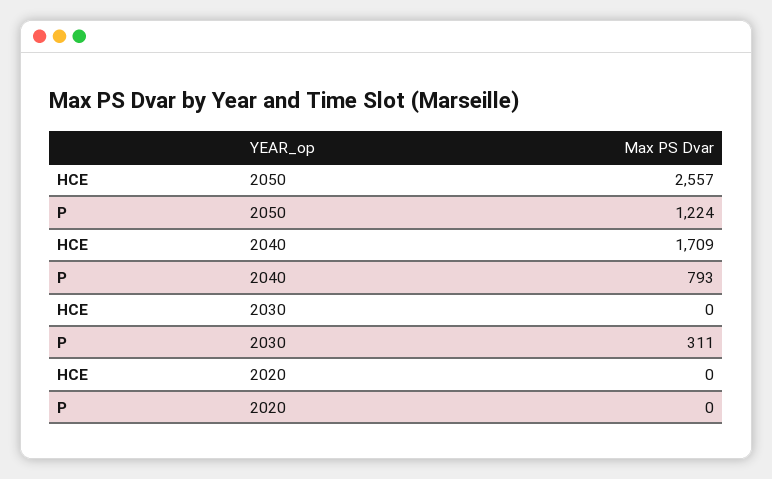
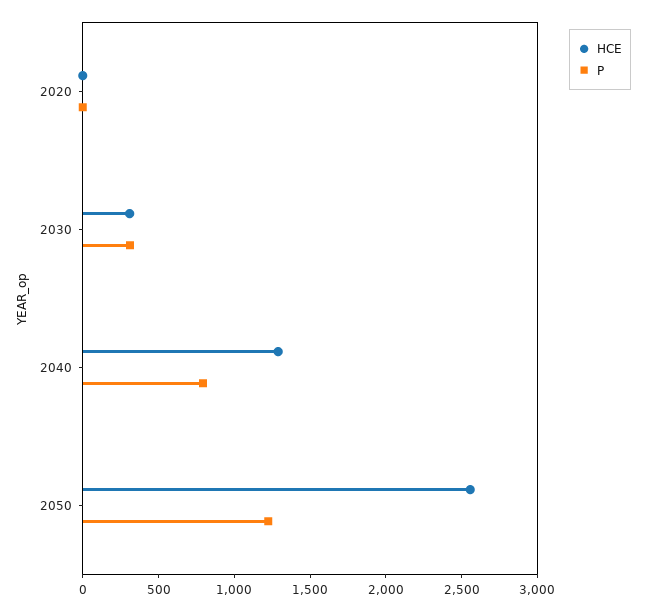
  {
    "HCE": {
      "2050": 2557,
-     "2040": 1709,
+     "2040": 1300,
-     "2030": 0,
+     "2030": 300,
      "2020": 0
    },
    "P": {
      "2050": 1224,
      "2040": 793,
      "2030": 311,
      "2020": 0
    }
  }

